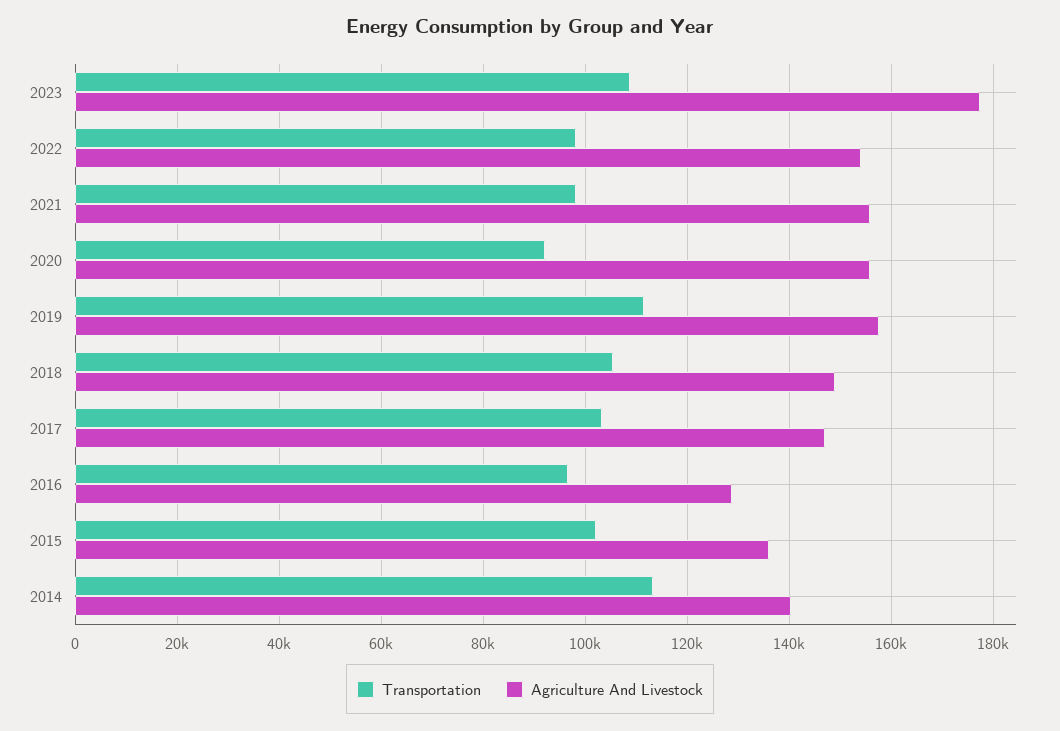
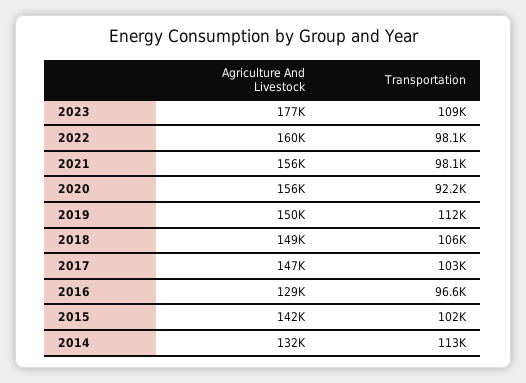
  {
    "Transportation": {
      "2023": 109000,
      "2022": 98100,
      "2021": 98100,
      "2020": 92200,
      "2019": 112000,
      "2018": 106000,
      "2017": 103000,
      "2016": 96600,
      "2015": 102000,
      "2014": 113000
    },
    "Agriculture And Livestock": {
      "2023": 177000,
-     "2022": 154000,
+     "2022": 160000,
      "2021": 156000,
      "2020": 156000,
-     "2019": 158000,
+     "2019": 150000,
      "2018": 149000,
      "2017": 147000,
      "2016": 129000,
-     "2015": 136000,
+     "2015": 142000,
-     "2014": 140000
+     "2014": 132000
    }
  }

